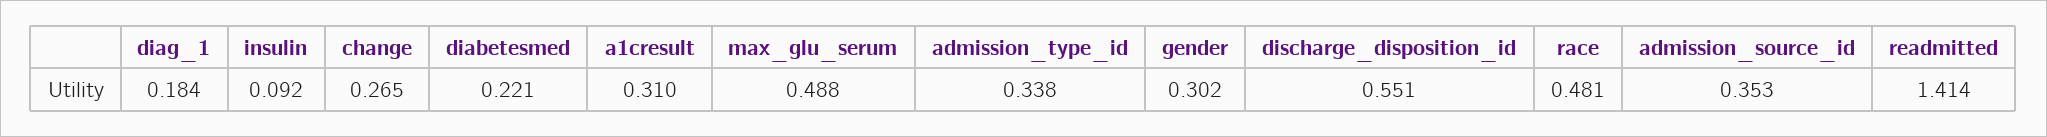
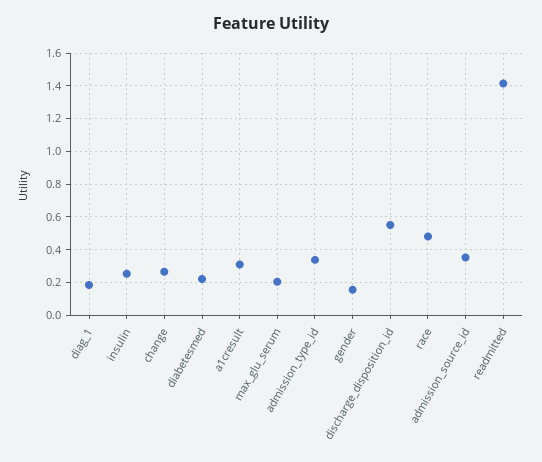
  {
    "diag_1": 0.184,
-   "insulin": 0.092,
+   "insulin": 0.25,
    "change": 0.265,
    "diabetesmed": 0.221,
    "a1cresult": 0.31,
-   "max_glu_serum": 0.488,
+   "max_glu_serum": 0.2,
    "admission_type_id": 0.338,
-   "gender": 0.302,
+   "gender": 0.15,
    "discharge_disposition_id": 0.551,
    "race": 0.481,
    "admission_source_id": 0.353,
    "readmitted": 1.414
  }

